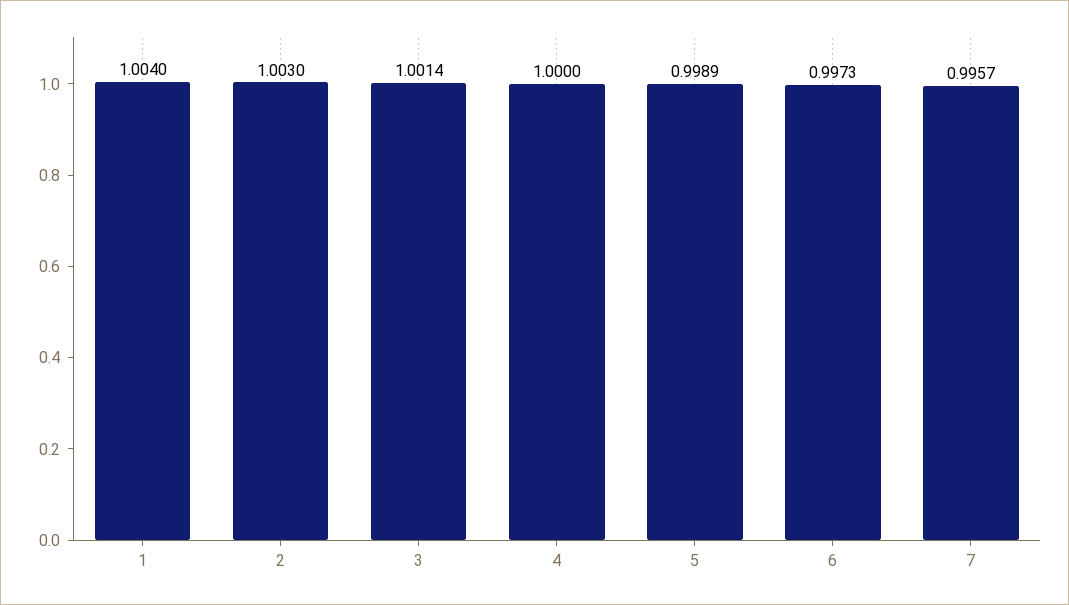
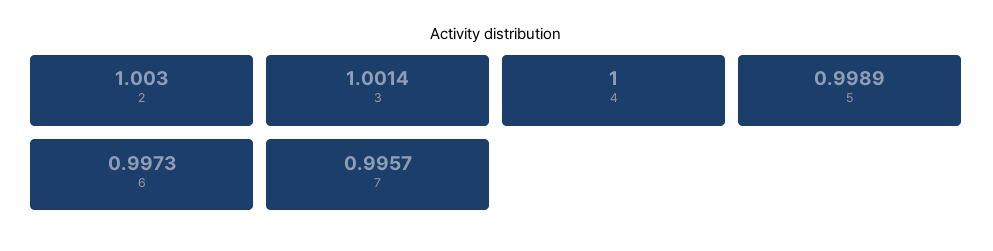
  {
-   "1": 1.004,
    "2": 1.003,
    "3": 1.0014,
    "4": 1,
    "5": 0.9989,
    "6": 0.9973,
    "7": 0.9957
  }

